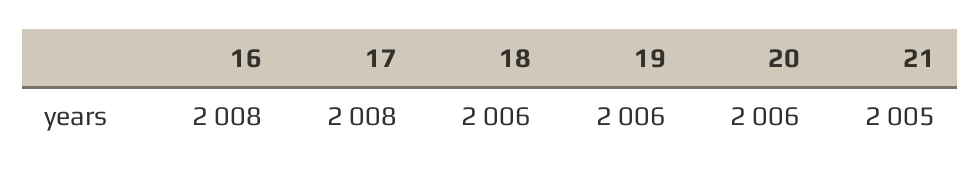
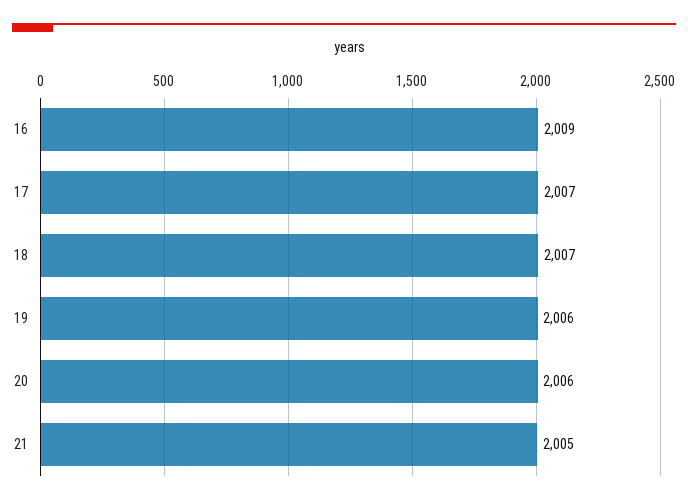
  {
-   "16": 2008,
+   "16": 2009,
-   "17": 2008,
+   "17": 2007,
-   "18": 2006,
+   "18": 2007,
    "19": 2006,
    "20": 2006,
    "21": 2005
  }

